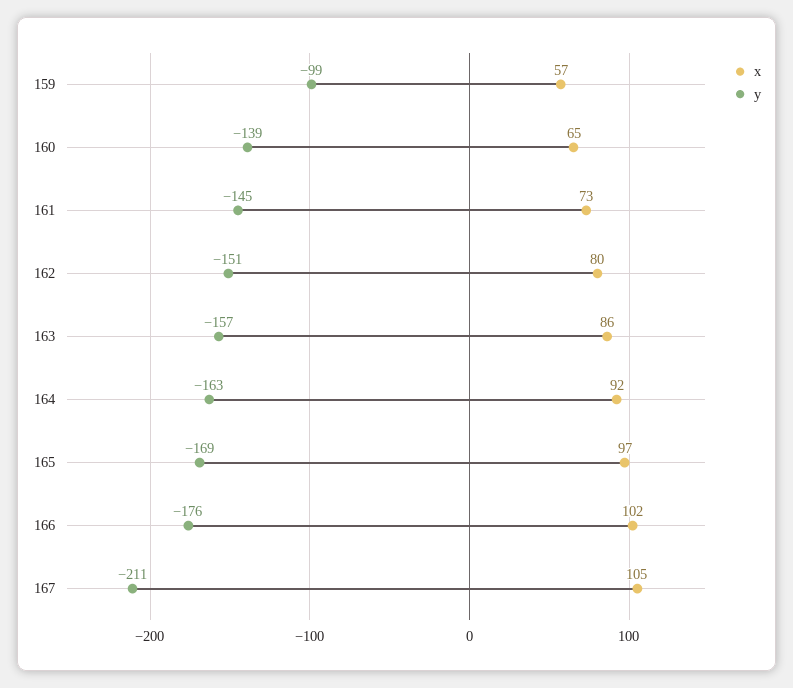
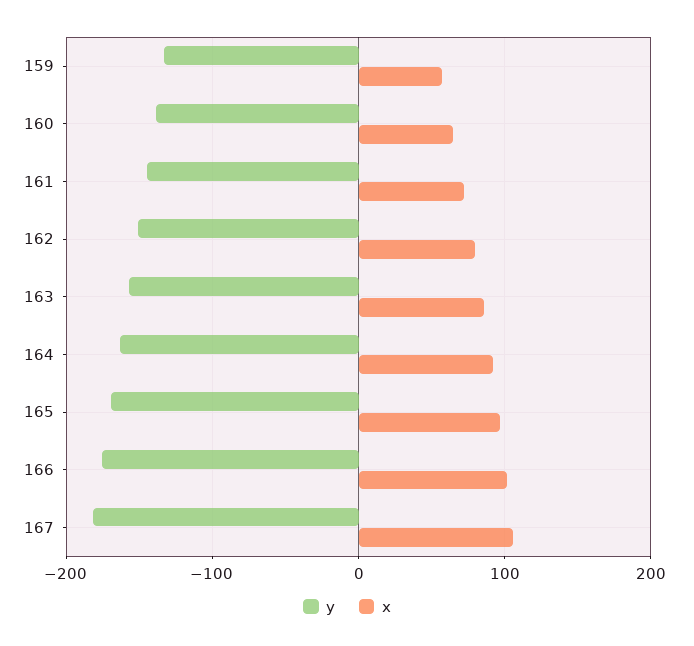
  {
    "x": {
      "159": 57,
      "160": 65,
      "161": 73,
      "162": 80,
      "163": 86,
      "164": 92,
      "165": 97,
      "166": 102,
      "167": 105
    },
    "y": {
-     "159": -99,
+     "159": -130,
      "160": -139,
      "161": -145,
      "162": -151,
      "163": -157,
      "164": -163,
      "165": -169,
      "166": -176,
-     "167": -211
+     "167": -180
    }
  }

